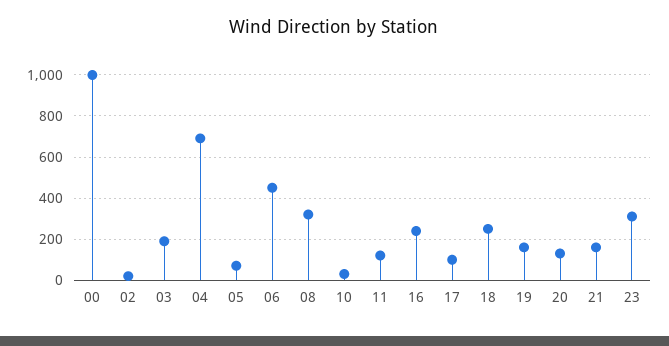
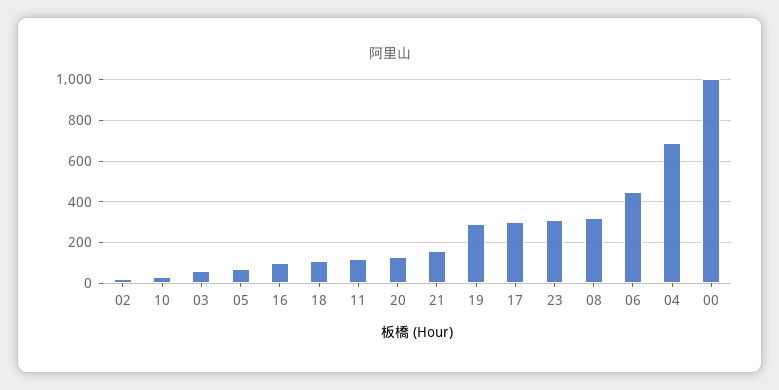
  {
    "00": 1000,
    "02": 0,
-   "03": 200,
+   "03": 50,
    "04": 700,
    "05": 50,
    "06": 450,
    "08": 300,
    "10": 50,
    "11": 100,
-   "16": 250,
+   "16": 100,
-   "17": 100,
+   "17": 300,
-   "18": 250,
+   "18": 100,
-   "19": 150,
+   "19": 300,
    "20": 150,
    "21": 150,
    "23": 300
  }

